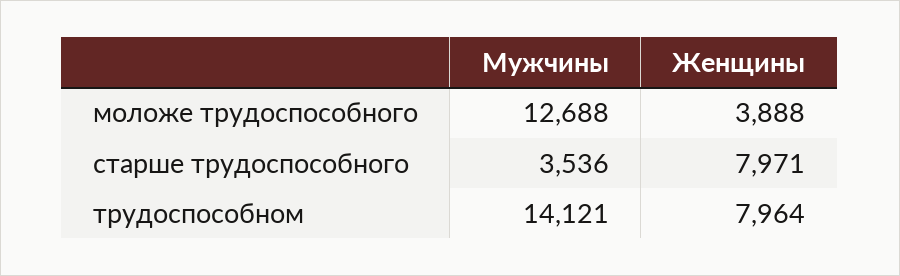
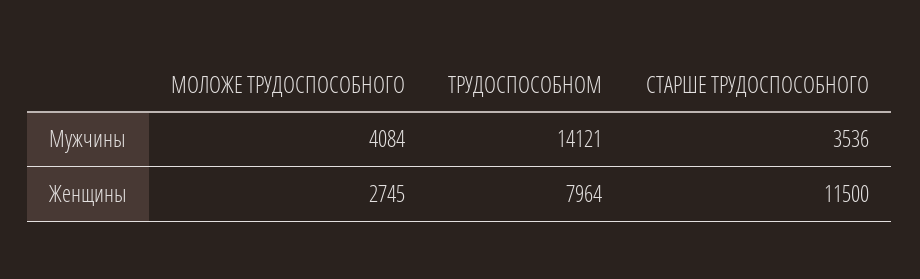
  {
    "Мужчины": {
-     "моложе трудоспособного": 12688,
+     "моложе трудоспособного": 4084,
      "старше трудоспособного": 3536,
      "трудоспособном": 14121
    },
    "Женщины": {
-     "моложе трудоспособного": 3888,
+     "моложе трудоспособного": 2745,
-     "старше трудоспособного": 7971,
+     "старше трудоспособного": 11500,
      "трудоспособном": 7964
    }
  }

